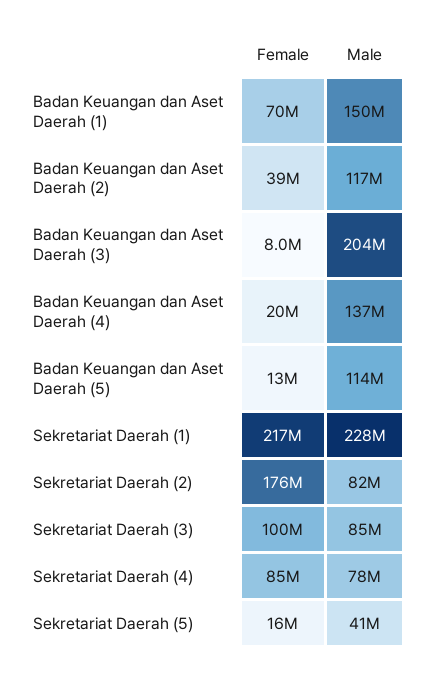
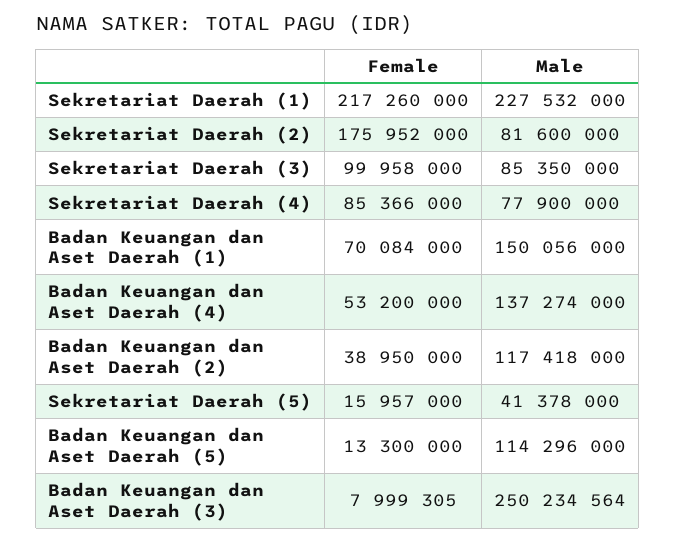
  {
    "Female": {
      "Badan Keuangan dan Aset Daerah (1)": 70084000,
      "Badan Keuangan dan Aset Daerah (2)": 38950000,
      "Badan Keuangan dan Aset Daerah (3)": 7999305,
-     "Badan Keuangan dan Aset Daerah (4)": 20000000,
+     "Badan Keuangan dan Aset Daerah (4)": 53200000,
      "Badan Keuangan dan Aset Daerah (5)": 13300000,
      "Sekretariat Daerah (1)": 217260000,
      "Sekretariat Daerah (2)": 175952000,
      "Sekretariat Daerah (3)": 99958000,
      "Sekretariat Daerah (4)": 85366000,
      "Sekretariat Daerah (5)": 15957000
    },
    "Male": {
      "Badan Keuangan dan Aset Daerah (1)": 150056000,
      "Badan Keuangan dan Aset Daerah (2)": 117418000,
-     "Badan Keuangan dan Aset Daerah (3)": 204000000,
+     "Badan Keuangan dan Aset Daerah (3)": 250234564,
      "Badan Keuangan dan Aset Daerah (4)": 137274000,
      "Badan Keuangan dan Aset Daerah (5)": 114296000,
      "Sekretariat Daerah (1)": 227532000,
      "Sekretariat Daerah (2)": 81600000,
      "Sekretariat Daerah (3)": 85350000,
      "Sekretariat Daerah (4)": 77900000,
      "Sekretariat Daerah (5)": 41378000
    }
  }

